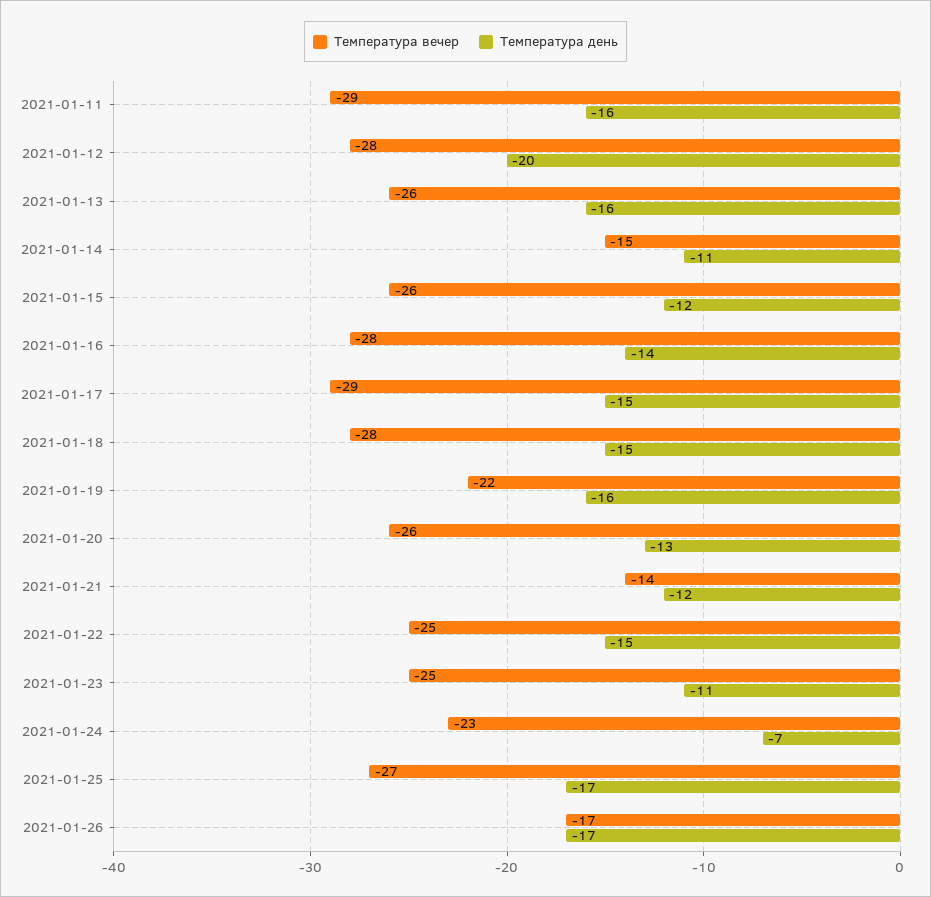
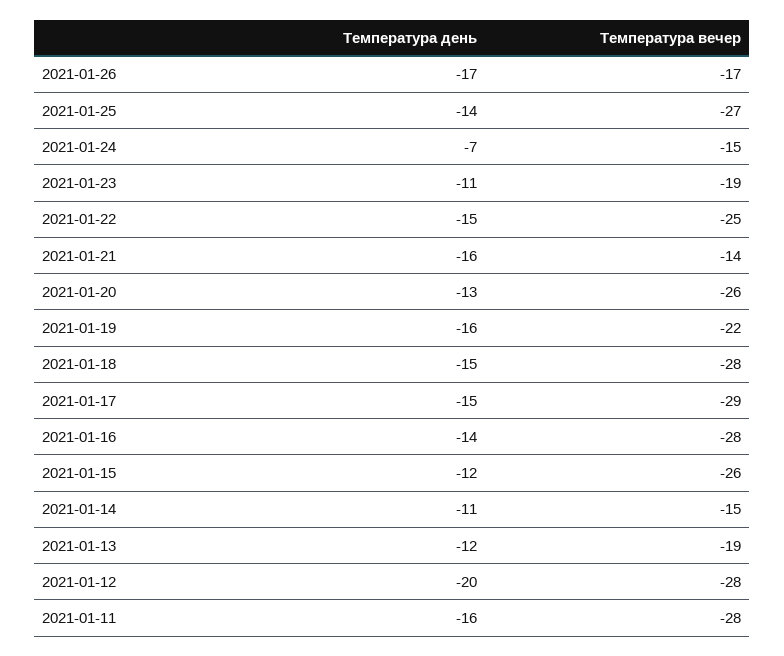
  {
    "Температура вечер": {
-     "2021-01-11": -29,
+     "2021-01-11": -28,
      "2021-01-12": -28,
-     "2021-01-13": -26,
+     "2021-01-13": -19,
      "2021-01-14": -15,
      "2021-01-15": -26,
      "2021-01-16": -28,
      "2021-01-17": -29,
      "2021-01-18": -28,
      "2021-01-19": -22,
      "2021-01-20": -26,
      "2021-01-21": -14,
      "2021-01-22": -25,
-     "2021-01-23": -25,
+     "2021-01-23": -19,
-     "2021-01-24": -23,
+     "2021-01-24": -15,
      "2021-01-25": -27,
      "2021-01-26": -17
    },
    "Температура день": {
      "2021-01-11": -16,
      "2021-01-12": -20,
-     "2021-01-13": -16,
+     "2021-01-13": -12,
      "2021-01-14": -11,
      "2021-01-15": -12,
      "2021-01-16": -14,
      "2021-01-17": -15,
      "2021-01-18": -15,
      "2021-01-19": -16,
      "2021-01-20": -13,
-     "2021-01-21": -12,
+     "2021-01-21": -16,
      "2021-01-22": -15,
      "2021-01-23": -11,
      "2021-01-24": -7,
-     "2021-01-25": -17,
+     "2021-01-25": -14,
      "2021-01-26": -17
    }
  }

